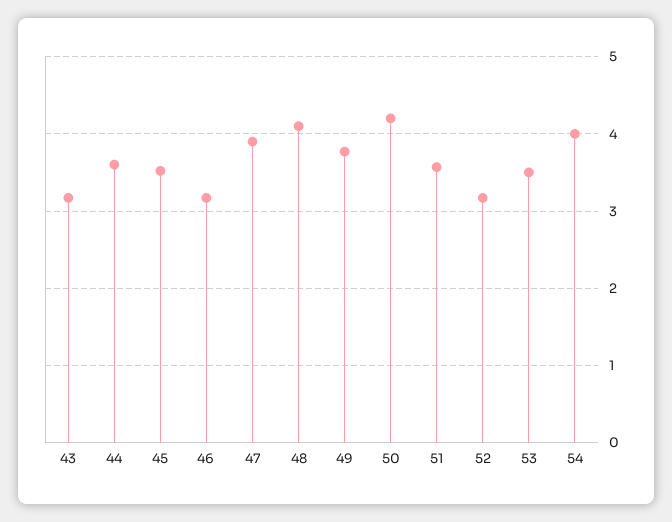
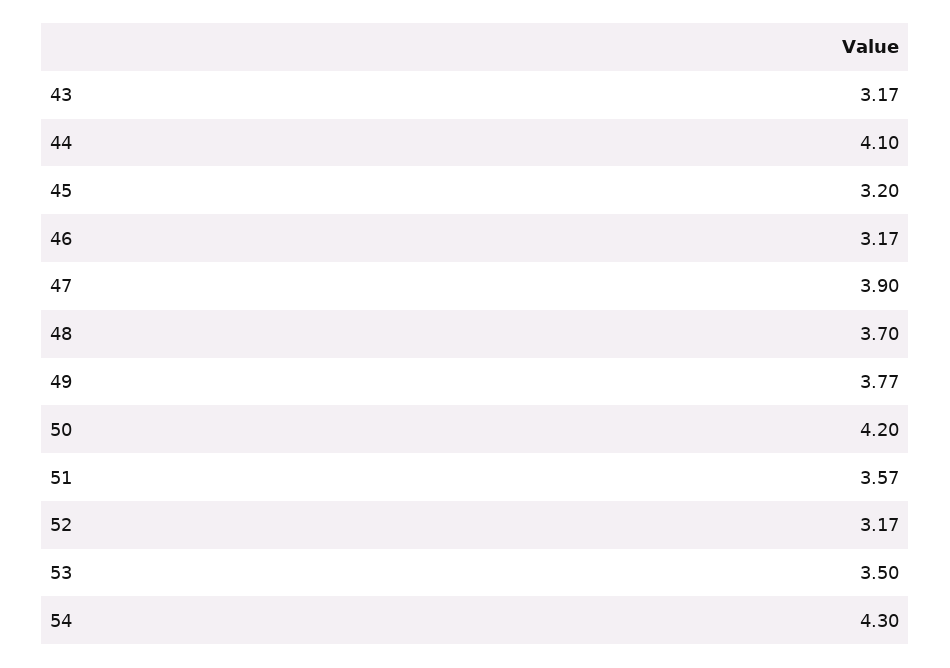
  {
    "43": 3.17,
-   "44": 3.6,
+   "44": 4.1,
-   "45": 3.5,
+   "45": 3.2,
    "46": 3.17,
    "47": 3.9,
-   "48": 4.1,
+   "48": 3.7,
    "49": 3.77,
    "50": 4.2,
    "51": 3.57,
    "52": 3.17,
    "53": 3.5,
-   "54": 4
+   "54": 4.3
  }

